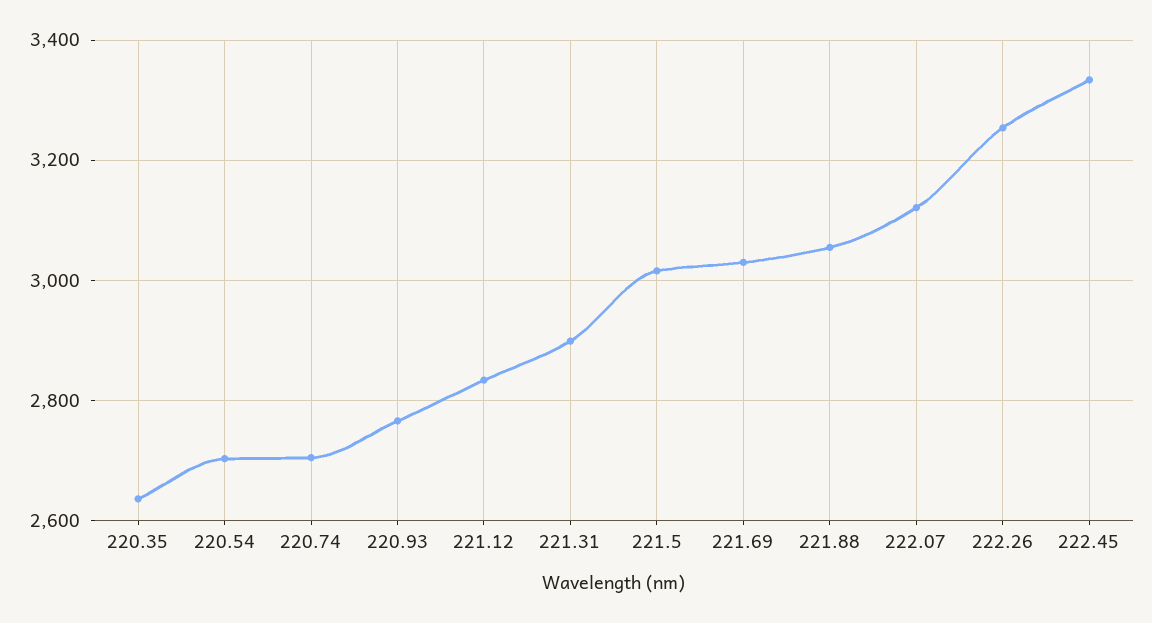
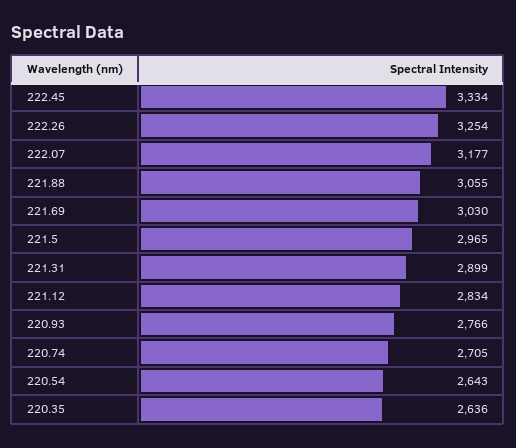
  {
    "220.35": 2636,
-   "220.54": 2700,
+   "220.54": 2643,
    "220.74": 2705,
    "220.93": 2766,
    "221.12": 2834,
    "221.31": 2899,
-   "221.5": 3020,
+   "221.5": 2965,
    "221.69": 3030,
    "221.88": 3055,
-   "222.07": 3120,
+   "222.07": 3177,
    "222.26": 3254,
    "222.45": 3334
  }

